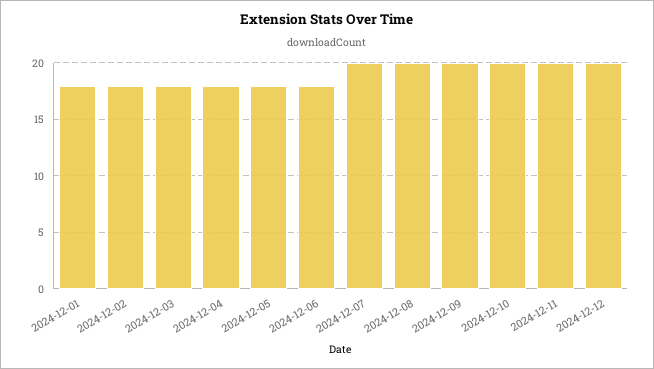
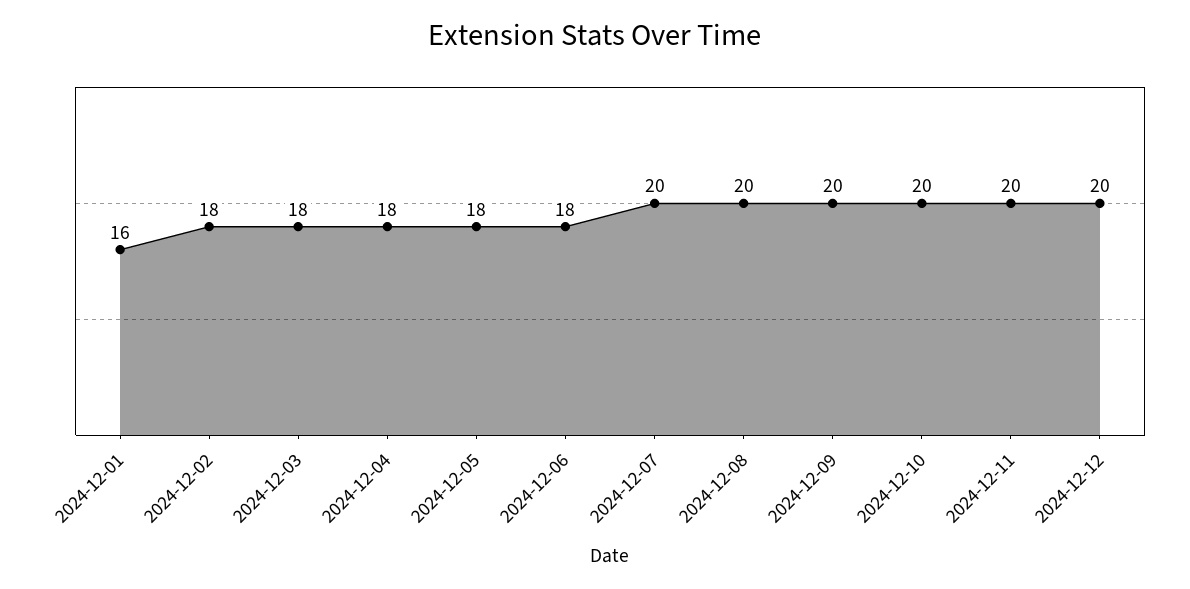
  {
-   "2024-12-01": 18,
+   "2024-12-01": 16,
    "2024-12-02": 18,
    "2024-12-03": 18,
    "2024-12-04": 18,
    "2024-12-05": 18,
    "2024-12-06": 18,
    "2024-12-07": 20,
    "2024-12-08": 20,
    "2024-12-09": 20,
    "2024-12-10": 20,
    "2024-12-11": 20,
    "2024-12-12": 20
  }

